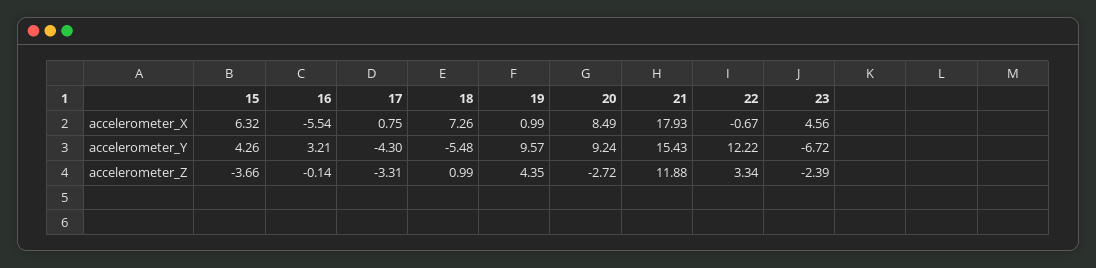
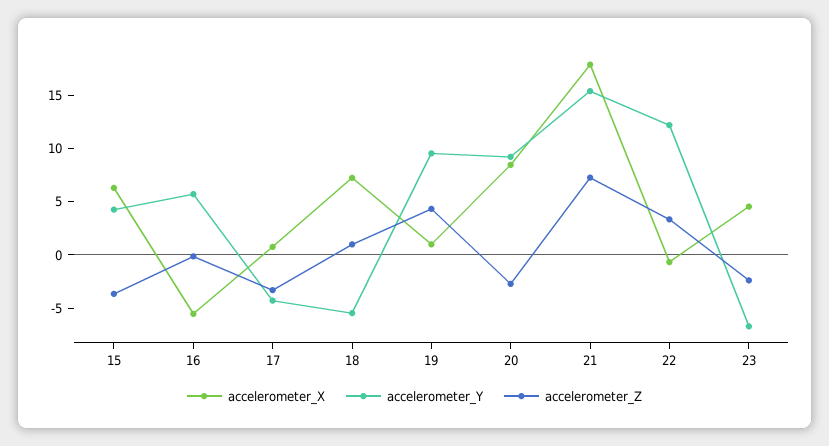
  {
    "accelerometer_X": {
      "15": 6.32,
      "16": -5.54,
      "17": 0.75,
      "18": 7.26,
      "19": 0.99,
      "20": 8.49,
      "21": 17.93,
      "22": -0.67,
      "23": 4.56
    },
    "accelerometer_Y": {
      "15": 4.26,
-     "16": 3.21,
+     "16": 6,
      "17": -4.3,
      "18": -5.48,
      "19": 9.57,
      "20": 9.24,
      "21": 15.43,
      "22": 12.22,
      "23": -6.72
    },
    "accelerometer_Z": {
      "15": -3.66,
      "16": -0.14,
      "17": -3.31,
      "18": 0.99,
      "19": 4.35,
      "20": -2.72,
-     "21": 11.88,
+     "21": 7,
      "22": 3.34,
      "23": -2.39
    }
  }

